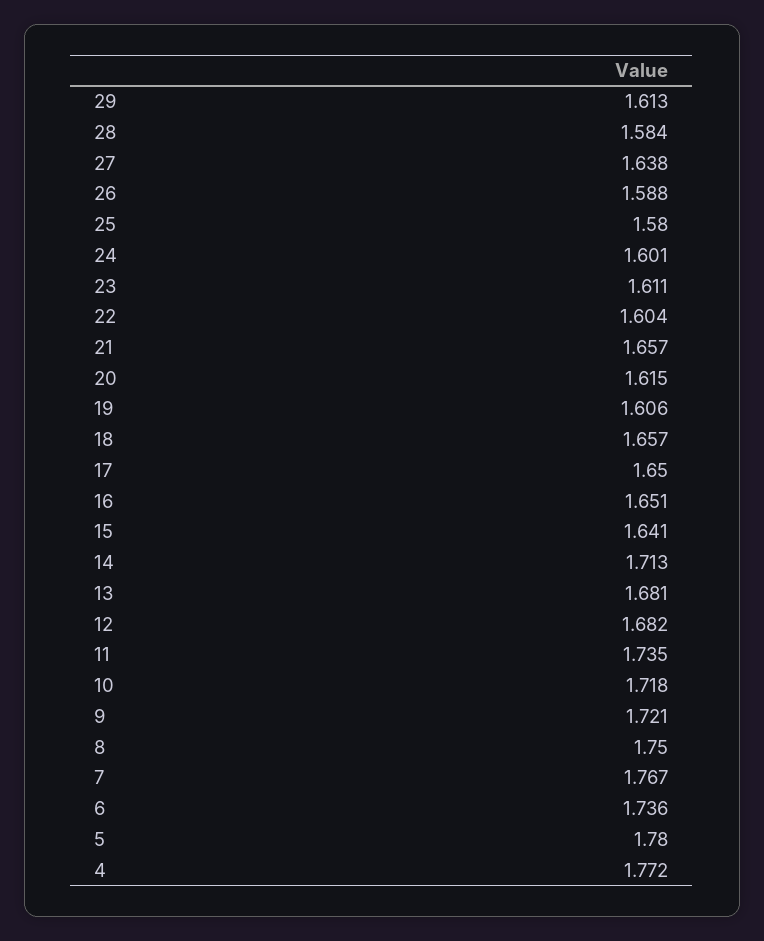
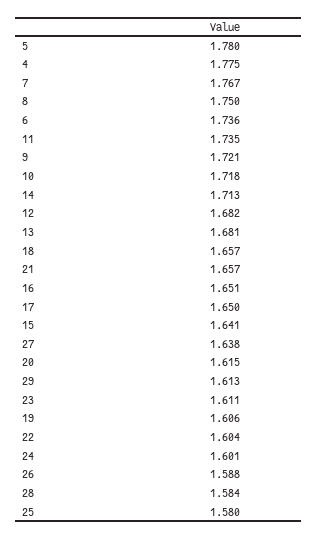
  {
    "29": 1.613,
    "28": 1.584,
    "27": 1.638,
    "26": 1.588,
    "25": 1.58,
    "24": 1.601,
    "23": 1.611,
    "22": 1.604,
    "21": 1.657,
    "20": 1.615,
    "19": 1.606,
    "18": 1.657,
    "17": 1.65,
    "16": 1.651,
    "15": 1.641,
    "14": 1.713,
    "13": 1.681,
    "12": 1.682,
    "11": 1.735,
    "10": 1.718,
    "9": 1.721,
    "8": 1.75,
    "7": 1.767,
    "6": 1.736,
    "5": 1.78,
-   "4": 1.772
+   "4": 1.775
  }

